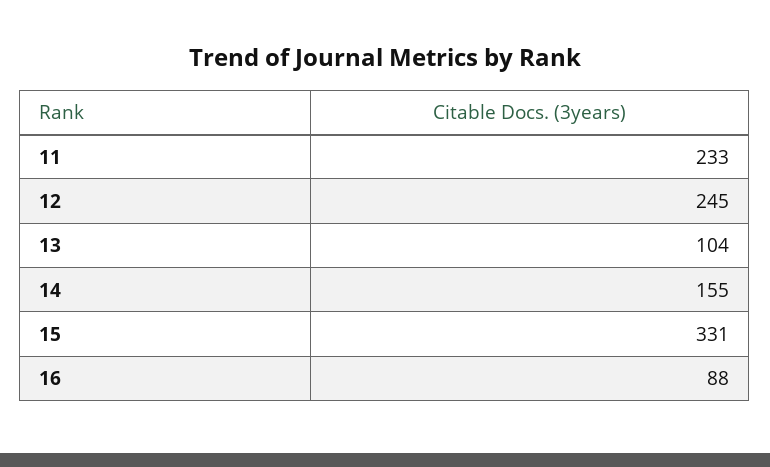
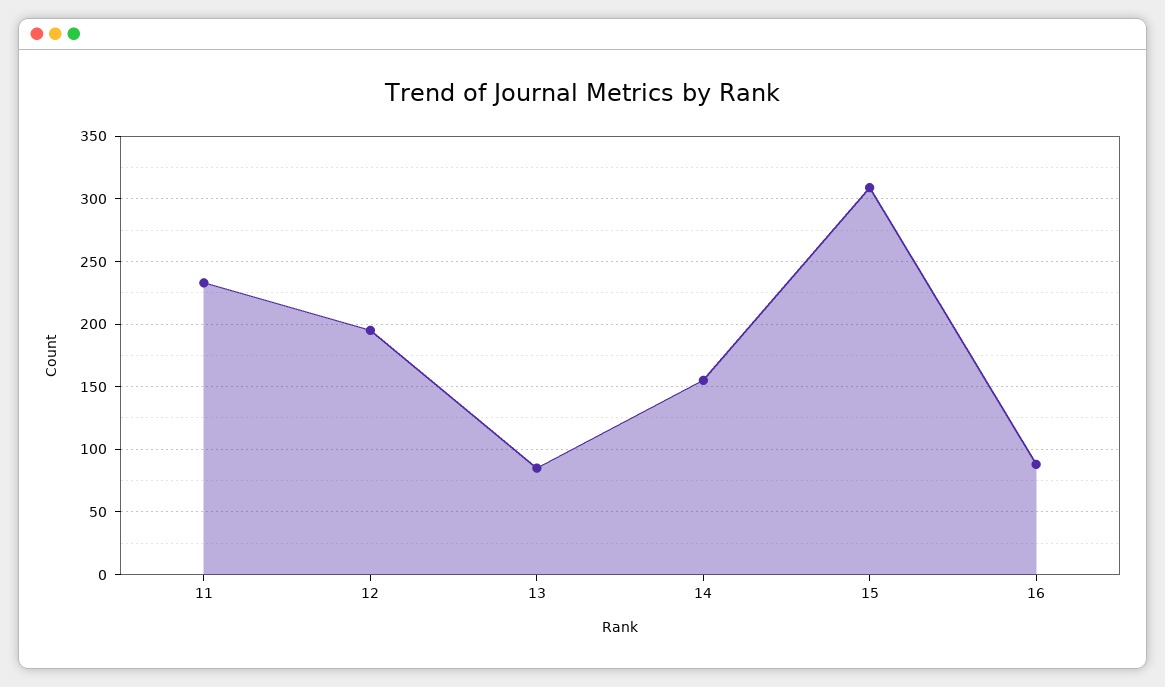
  {
    "11": 233,
-   "12": 245,
+   "12": 195,
-   "13": 104,
+   "13": 85,
    "14": 155,
-   "15": 331,
+   "15": 310,
    "16": 88
  }

